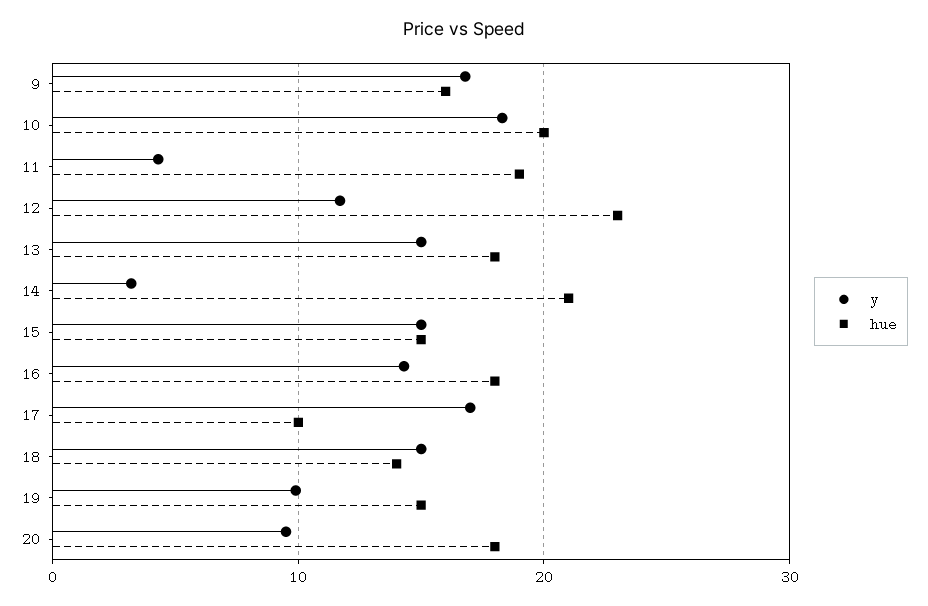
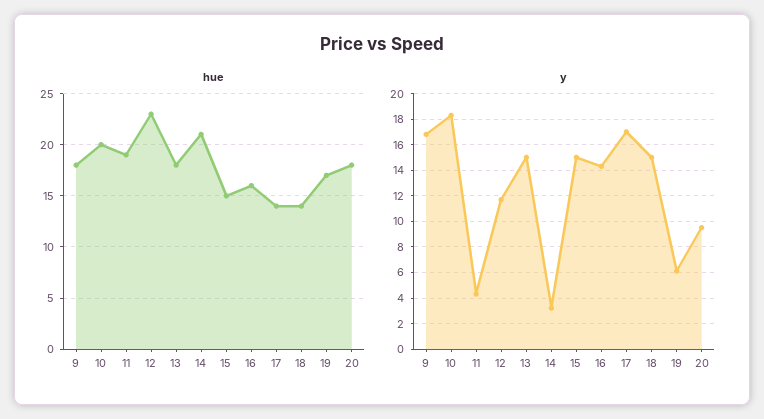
  {
    "y": {
      "9": 17,
      "10": 18.5,
      "11": 4.5,
      "12": 11.5,
      "13": 15,
      "14": 3,
      "15": 15,
      "16": 14.5,
      "17": 17,
      "18": 15,
-     "19": 10,
+     "19": 6,
      "20": 9.5
    },
    "hue": {
-     "9": 16,
+     "9": 18,
      "10": 20,
      "11": 19,
      "12": 23,
      "13": 18,
      "14": 21,
      "15": 15,
-     "16": 18,
+     "16": 16,
-     "17": 10,
+     "17": 14,
      "18": 14,
-     "19": 15,
+     "19": 17,
      "20": 18
    }
  }

